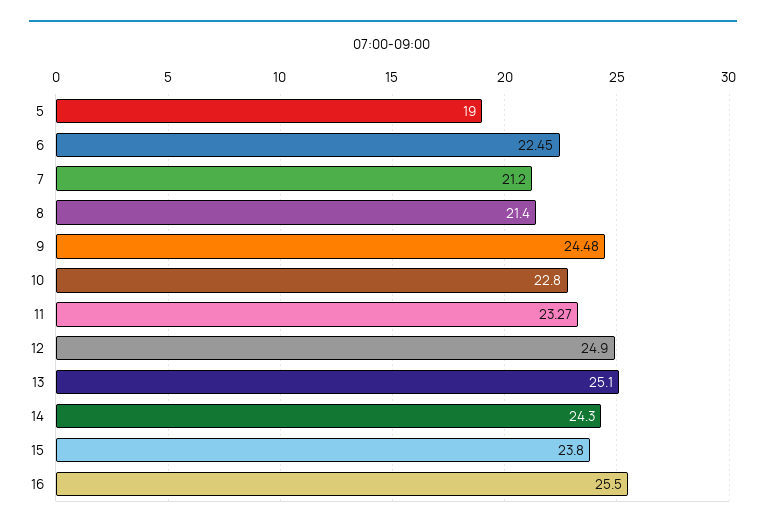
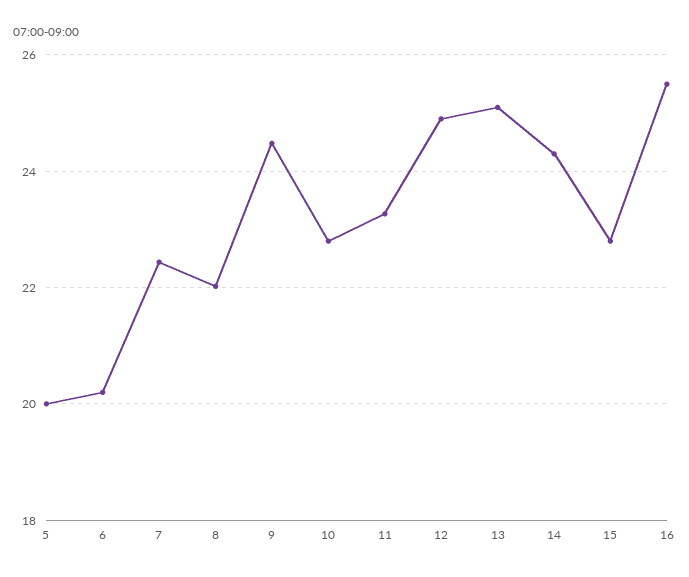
  {
-   "5": 19,
+   "5": 20,
-   "6": 22.45,
+   "6": 20.2,
-   "7": 21.2,
+   "7": 22.4,
-   "8": 21.4,
+   "8": 22,
    "9": 24.48,
    "10": 22.8,
    "11": 23.27,
    "12": 24.9,
    "13": 25.1,
    "14": 24.3,
-   "15": 23.8,
+   "15": 22.8,
    "16": 25.5
  }

